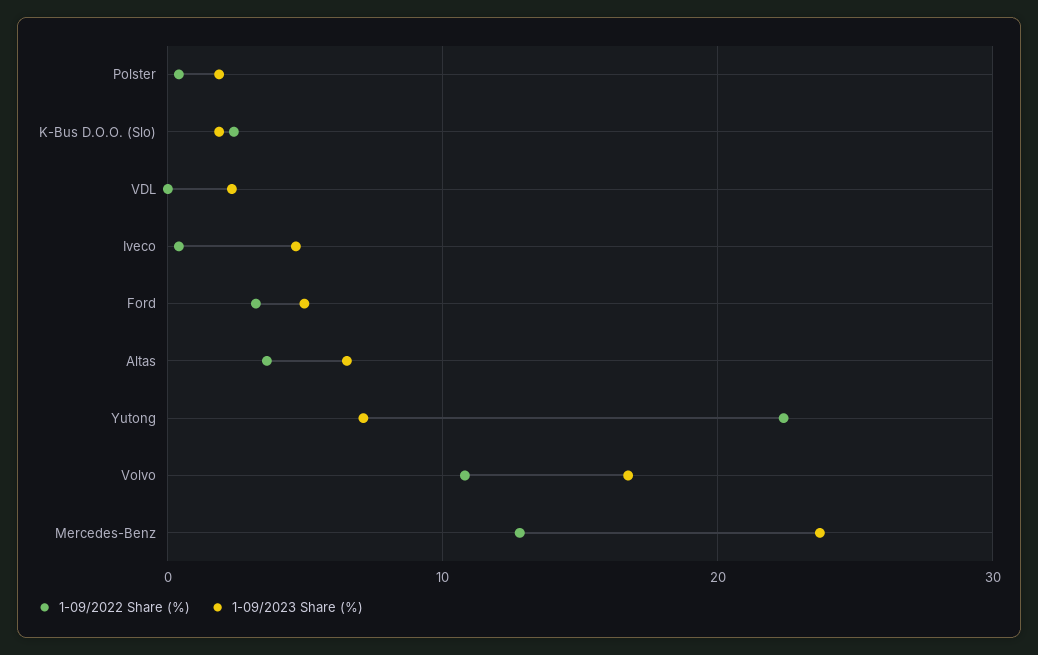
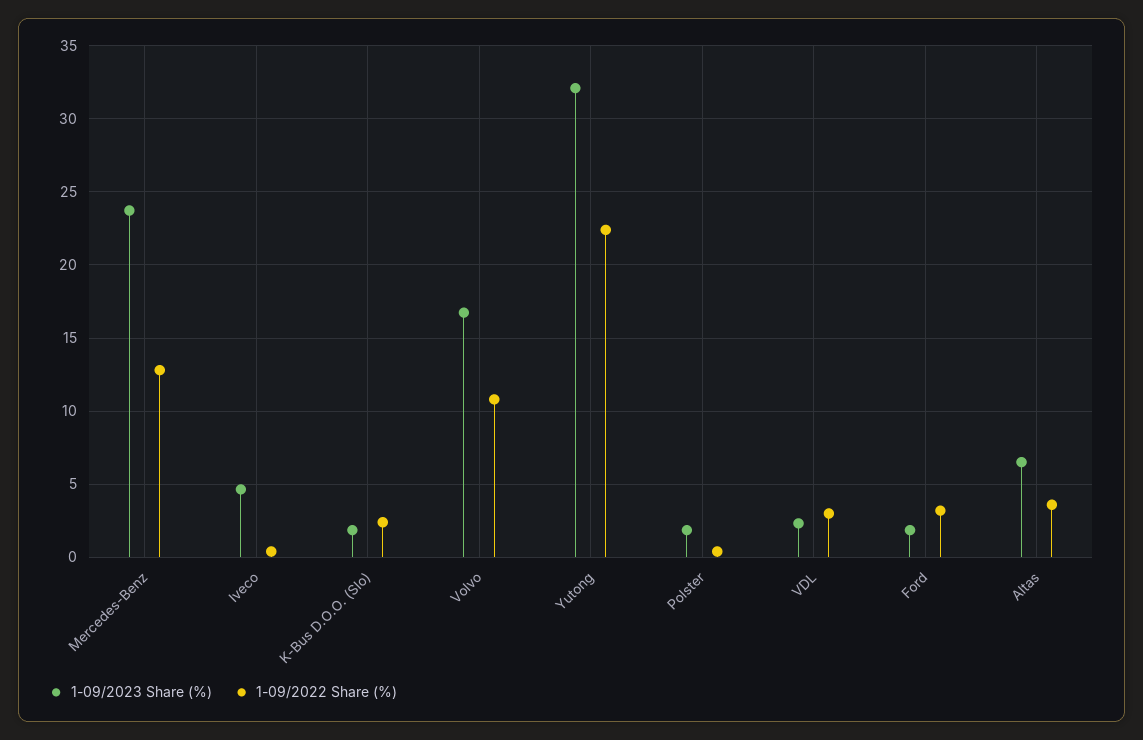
  {
    "1-09/2022 Share (%)": {
      "Polster": 0.5,
      "K-Bus D.O.O. (Slo)": 2.5,
-     "VDL": 0,
+     "VDL": 3,
      "Iveco": 0.5,
      "Ford": 3,
      "Altas": 3.5,
      "Yutong": 22.5,
      "Volvo": 11,
      "Mercedes-Benz": 13
    },
    "1-09/2023 Share (%)": {
      "Polster": 2,
      "K-Bus D.O.O. (Slo)": 2,
      "VDL": 2.5,
      "Iveco": 4.5,
-     "Ford": 5,
+     "Ford": 2,
      "Altas": 6.5,
-     "Yutong": 7,
+     "Yutong": 32,
      "Volvo": 16.5,
      "Mercedes-Benz": 23.5
    }
  }

